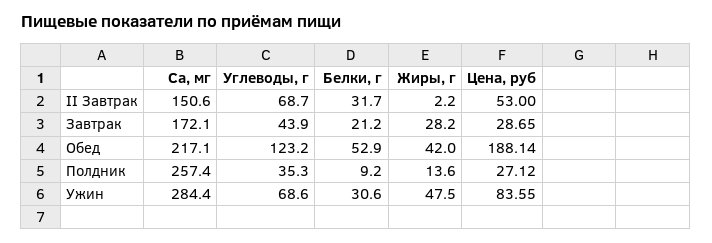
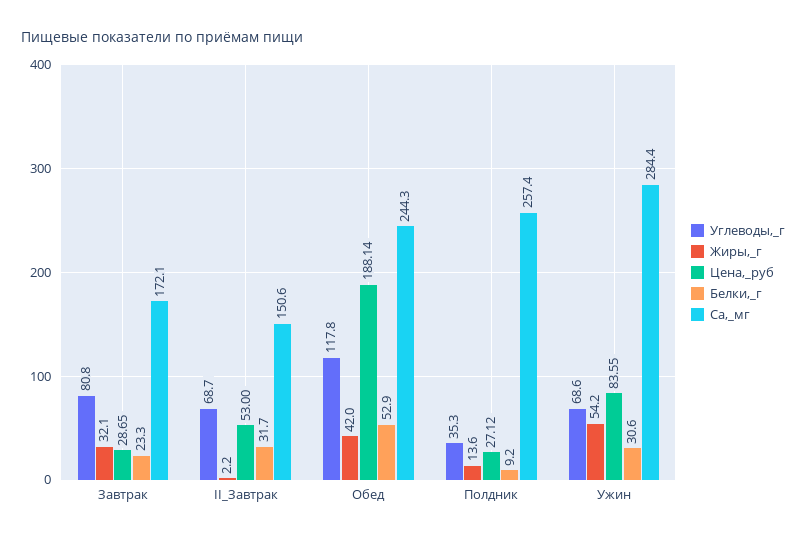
  {
    "Са, мг": {
      "II Завтрак": 150.6,
      "Завтрак": 172.1,
-     "Обед": 217.1,
+     "Обед": 244.3,
      "Полдник": 257.4,
      "Ужин": 284.4
    },
    "Углеводы, г": {
      "II Завтрак": 68.7,
-     "Завтрак": 43.9,
+     "Завтрак": 80.8,
-     "Обед": 123.2,
+     "Обед": 117.8,
      "Полдник": 35.3,
      "Ужин": 68.6
    },
    "Белки, г": {
      "II Завтрак": 31.7,
-     "Завтрак": 21.2,
+     "Завтрак": 23.3,
      "Обед": 52.9,
      "Полдник": 9.2,
      "Ужин": 30.6
    },
    "Жиры, г": {
      "II Завтрак": 2.2,
-     "Завтрак": 28.2,
+     "Завтрак": 32.1,
      "Обед": 42,
      "Полдник": 13.6,
-     "Ужин": 47.5
+     "Ужин": 54.2
    },
    "Цена, руб": {
      "II Завтрак": 53,
      "Завтрак": 28.65,
      "Обед": 188.14,
      "Полдник": 27.12,
      "Ужин": 83.55
    }
  }

